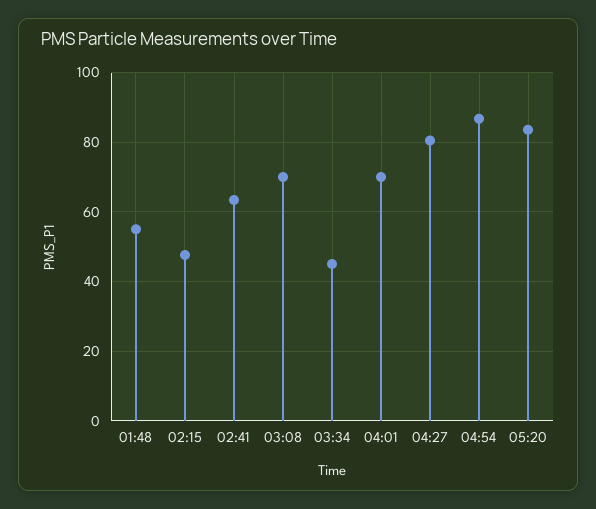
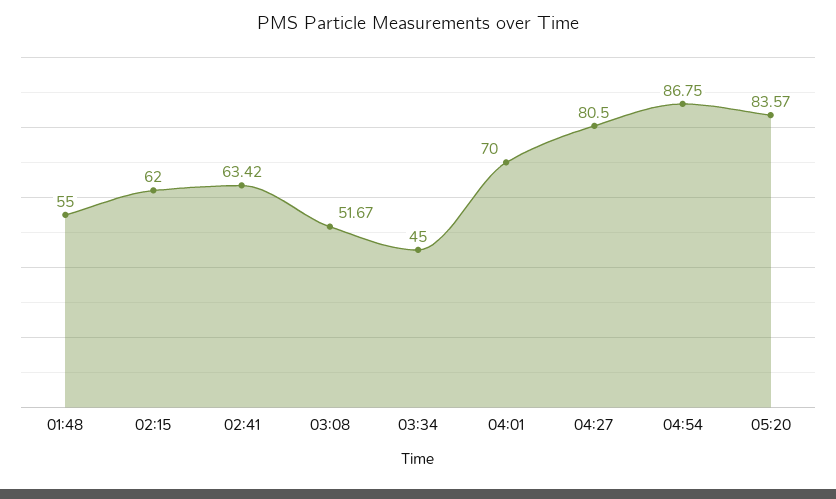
  {
    "01:48": 55,
-   "02:15": 48,
+   "02:15": 62,
    "02:41": 63.42,
-   "03:08": 70,
+   "03:08": 51.67,
    "03:34": 45,
    "04:01": 70,
    "04:27": 80.5,
    "04:54": 86.75,
    "05:20": 83.57
  }

